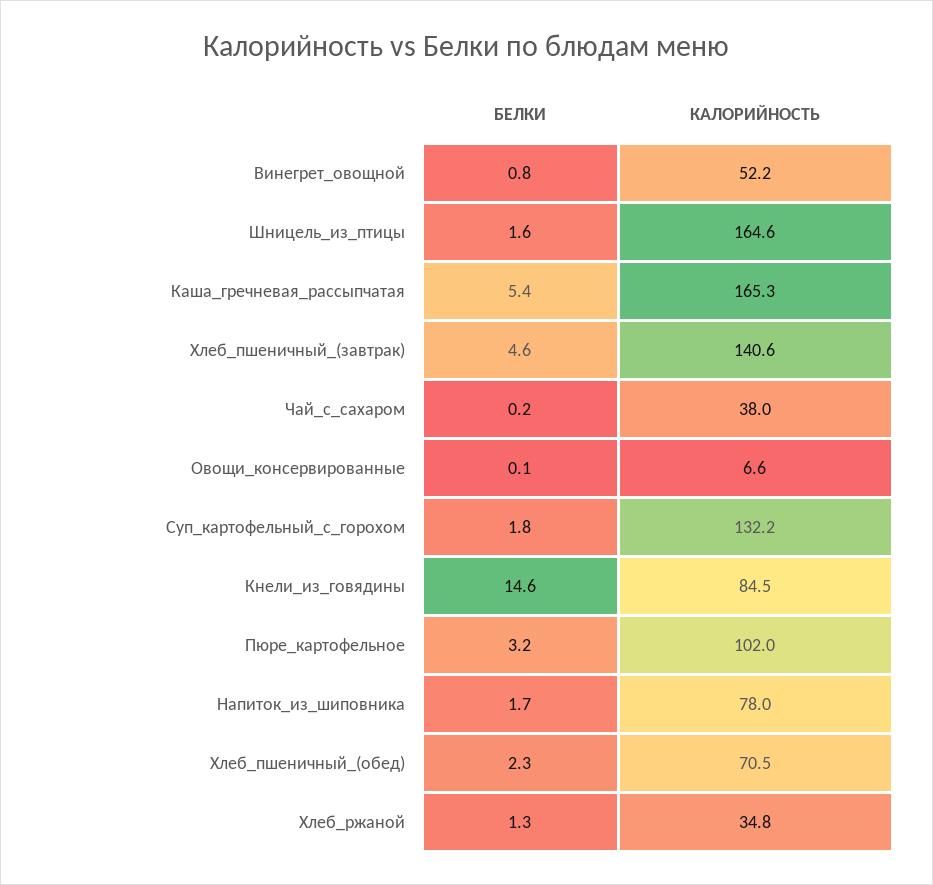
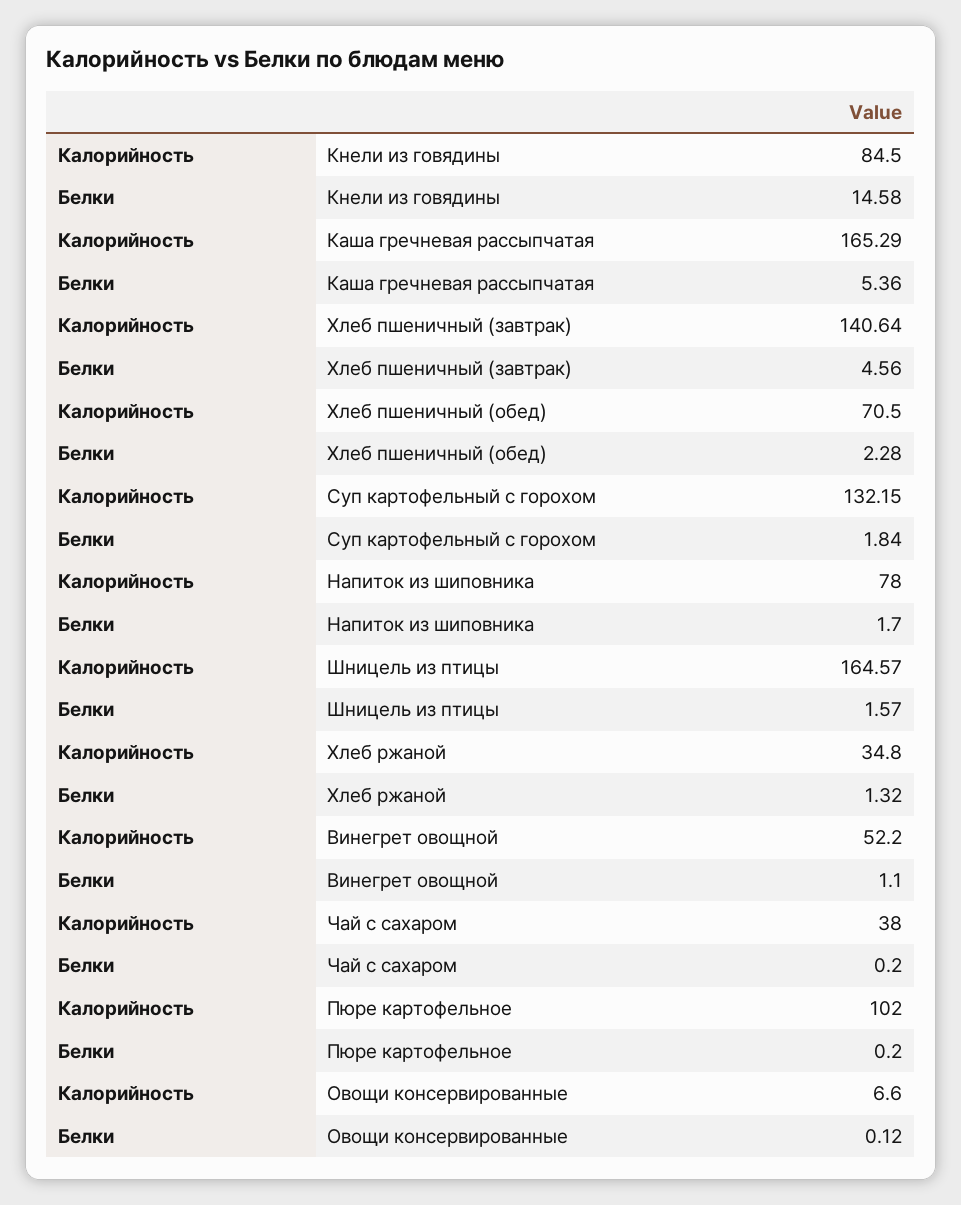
  {
    "БЕЛКИ": {
-     "Винегрет_овощной": 0.8,
+     "Винегрет_овощной": 1.1,
      "Шницель_из_птицы": 1.57,
      "Каша_гречневая_рассыпчатая": 5.36,
      "Хлеб_пшеничный_(завтрак)": 4.56,
      "Чай_с_сахаром": 0.2,
      "Овощи_консервированные": 0.12,
      "Суп_картофельный_с_горохом": 1.84,
      "Кнели_из_говядины": 14.58,
-     "Пюре_картофельное": 3.2,
+     "Пюре_картофельное": 0.2,
      "Напиток_из_шиповника": 1.7,
      "Хлеб_пшеничный_(обед)": 2.28,
      "Хлеб_ржаной": 1.32
    },
    "КАЛОРИЙНОСТЬ": {
      "Винегрет_овощной": 52.2,
      "Шницель_из_птицы": 164.57,
      "Каша_гречневая_рассыпчатая": 165.29,
      "Хлеб_пшеничный_(завтрак)": 140.64,
      "Чай_с_сахаром": 38,
      "Овощи_консервированные": 6.6,
      "Суп_картофельный_с_горохом": 132.15,
      "Кнели_из_говядины": 84.5,
      "Пюре_картофельное": 102,
      "Напиток_из_шиповника": 78,
      "Хлеб_пшеничный_(обед)": 70.5,
      "Хлеб_ржаной": 34.8
    }
  }

